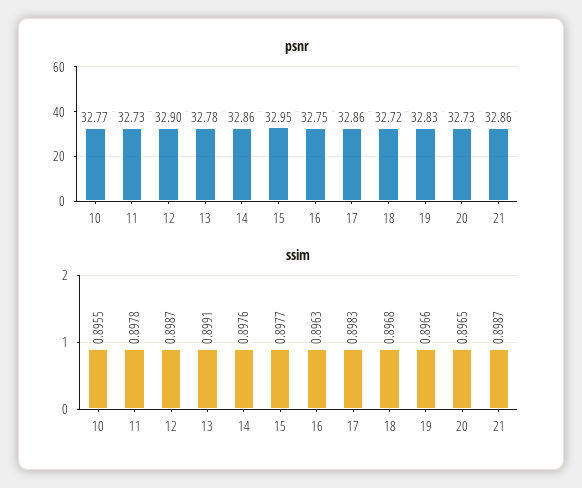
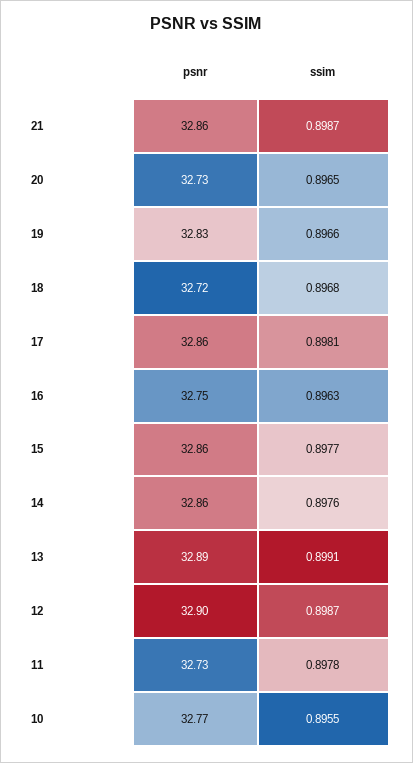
  {
    "psnr": {
      "10": 32.77,
      "11": 32.73,
      "12": 32.9,
-     "13": 32.78,
+     "13": 32.89,
      "14": 32.86,
-     "15": 32.95,
+     "15": 32.86,
      "16": 32.75,
      "17": 32.86,
      "18": 32.72,
      "19": 32.83,
      "20": 32.73,
      "21": 32.86
    },
    "ssim": {
      "10": 0.8955,
      "11": 0.8978,
      "12": 0.8987,
      "13": 0.8991,
      "14": 0.8976,
      "15": 0.8977,
      "16": 0.8963,
-     "17": 0.8983,
+     "17": 0.8981,
      "18": 0.8968,
      "19": 0.8966,
      "20": 0.8965,
      "21": 0.8987
    }
  }

